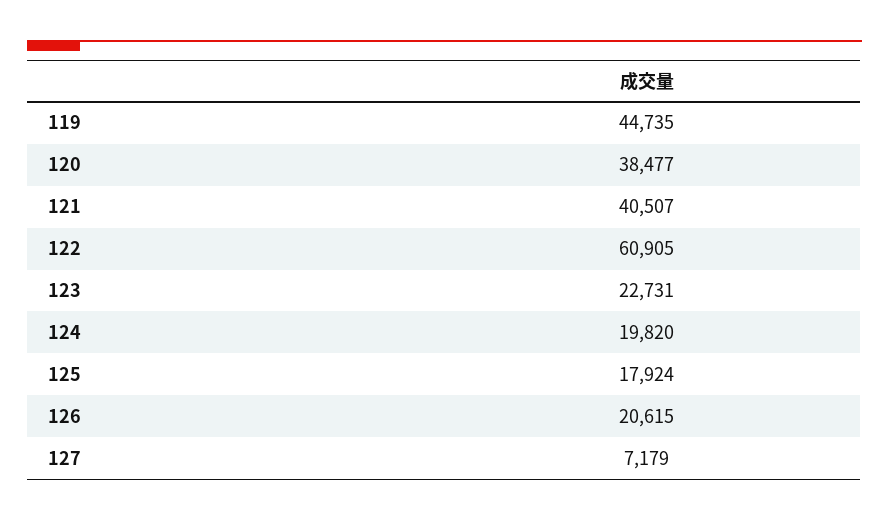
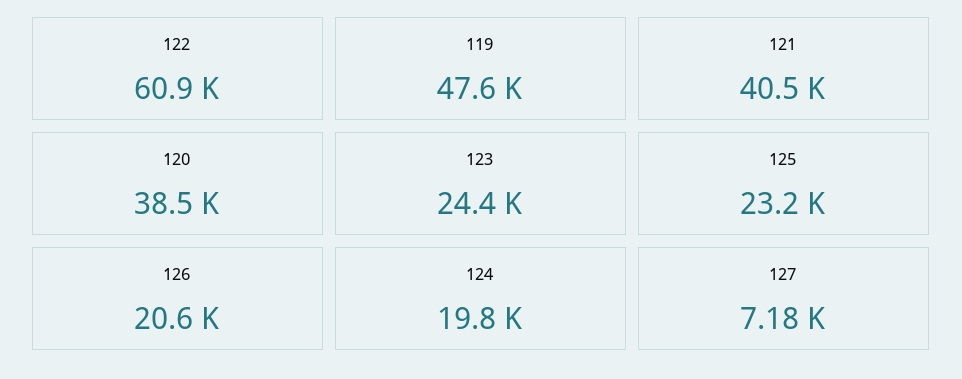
  {
-   "119": 44735,
+   "119": 47600,
    "120": 38477,
    "121": 40507,
    "122": 60905,
-   "123": 22731,
+   "123": 24400,
    "124": 19820,
-   "125": 17924,
+   "125": 23200,
    "126": 20615,
    "127": 7179
  }

